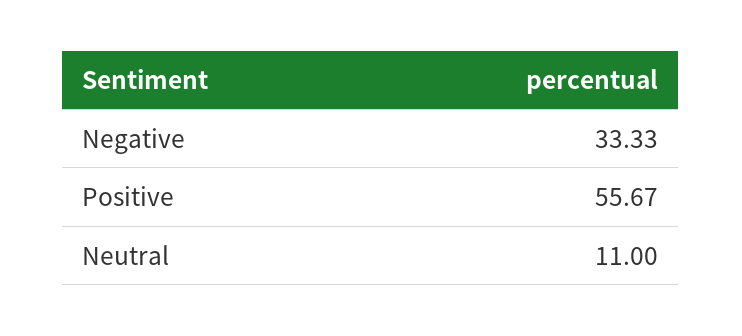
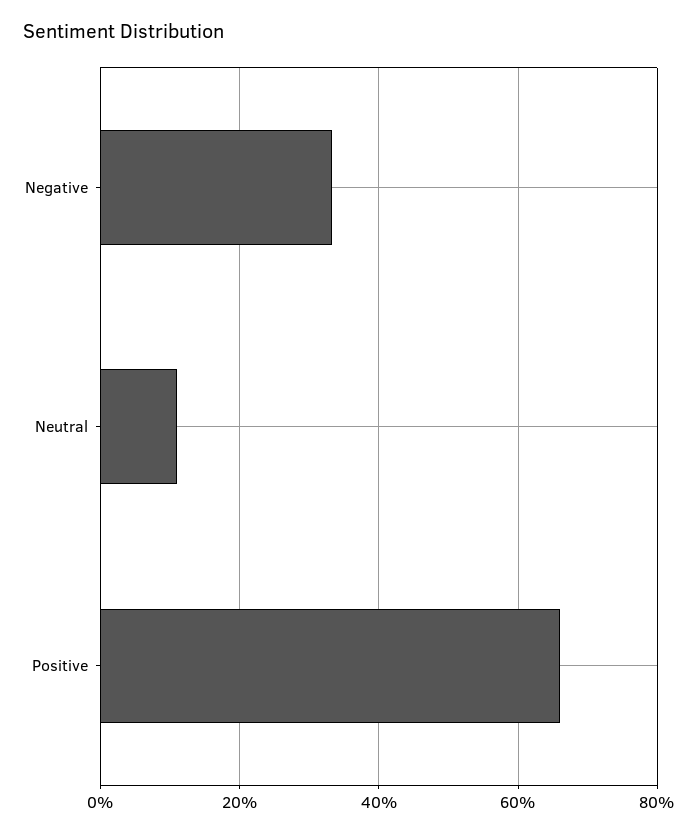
  {
    "Negative": 33.33,
-   "Positive": 55.67,
+   "Positive": 66,
    "Neutral": 11
  }

